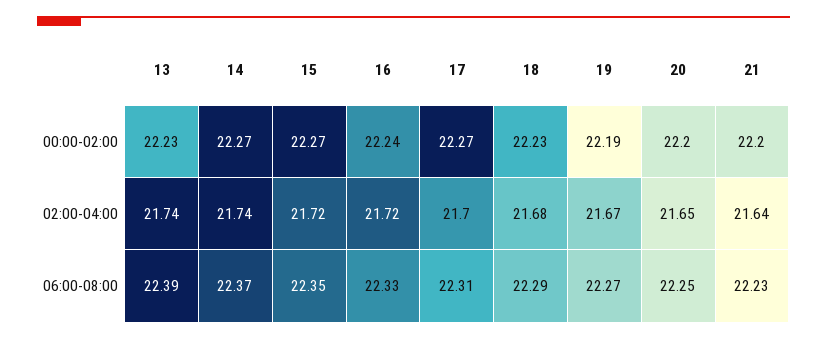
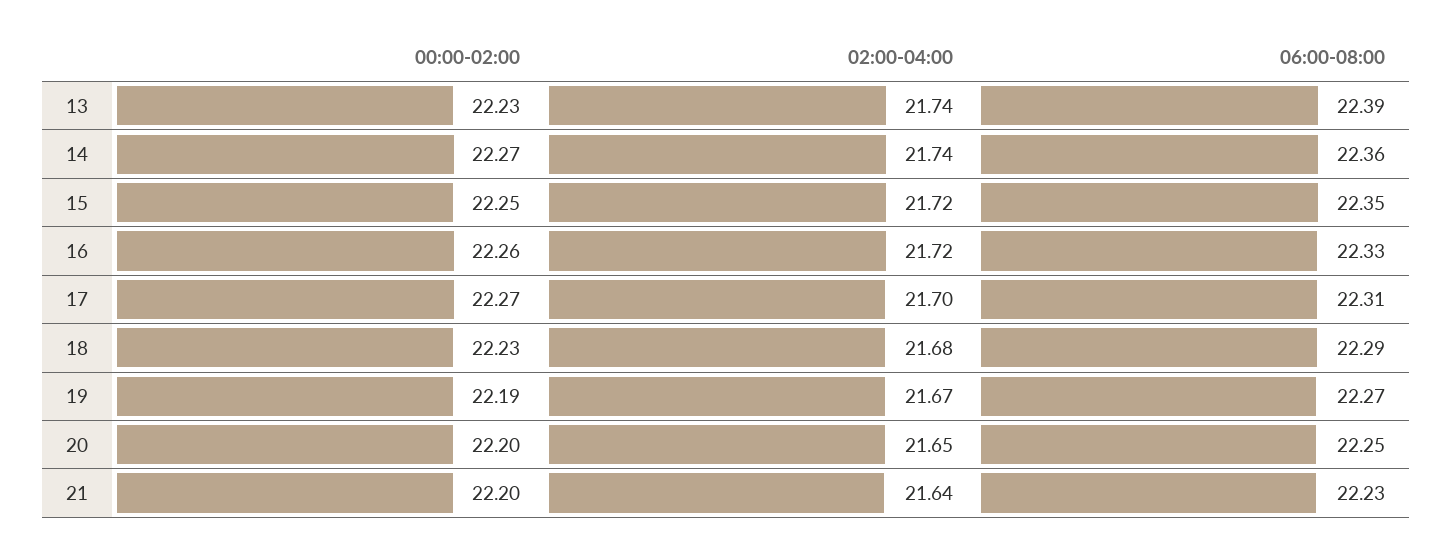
  {
    "13": {
      "00:00-02:00": 22.23,
      "02:00-04:00": 21.74,
      "06:00-08:00": 22.39
    },
    "14": {
      "00:00-02:00": 22.27,
      "02:00-04:00": 21.74,
-     "06:00-08:00": 22.37
+     "06:00-08:00": 22.36
    },
    "15": {
-     "00:00-02:00": 22.27,
+     "00:00-02:00": 22.25,
      "02:00-04:00": 21.72,
      "06:00-08:00": 22.35
    },
    "16": {
-     "00:00-02:00": 22.24,
+     "00:00-02:00": 22.26,
      "02:00-04:00": 21.72,
      "06:00-08:00": 22.33
    },
    "17": {
      "00:00-02:00": 22.27,
      "02:00-04:00": 21.7,
      "06:00-08:00": 22.31
    },
    "18": {
      "00:00-02:00": 22.23,
      "02:00-04:00": 21.68,
      "06:00-08:00": 22.29
    },
    "19": {
      "00:00-02:00": 22.19,
      "02:00-04:00": 21.67,
      "06:00-08:00": 22.27
    },
    "20": {
      "00:00-02:00": 22.2,
      "02:00-04:00": 21.65,
      "06:00-08:00": 22.25
    },
    "21": {
      "00:00-02:00": 22.2,
      "02:00-04:00": 21.64,
      "06:00-08:00": 22.23
    }
  }

